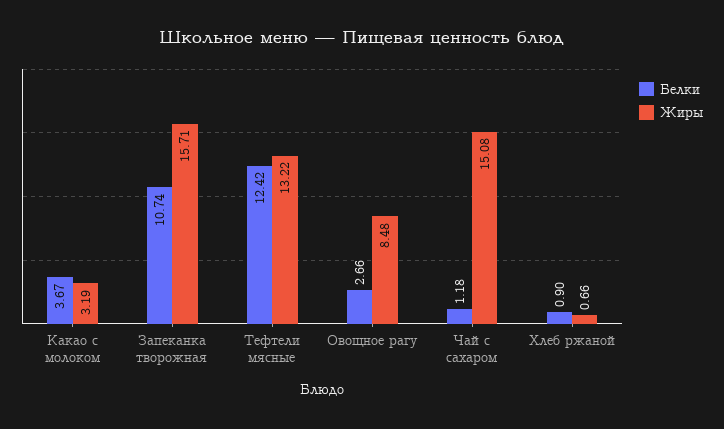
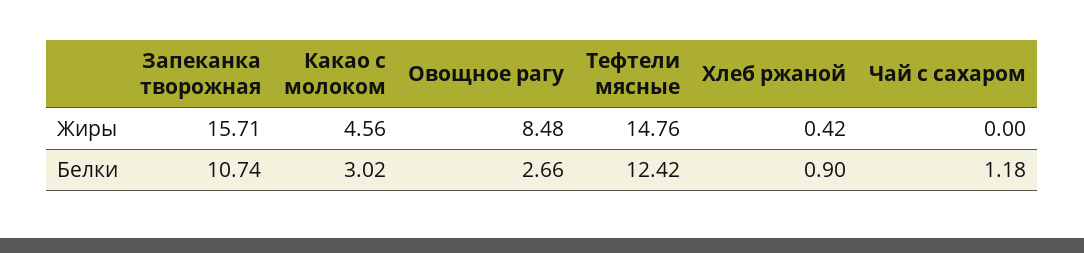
  {
    "Белки": {
-     "Какао с молоком": 3.67,
+     "Какао с молоком": 3.02,
      "Запеканка творожная": 10.74,
      "Тефтели мясные": 12.42,
      "Овощное рагу": 2.66,
      "Чай с сахаром": 1.18,
      "Хлеб ржаной": 0.9
    },
    "Жиры": {
-     "Какао с молоком": 3.19,
+     "Какао с молоком": 4.56,
      "Запеканка творожная": 15.71,
-     "Тефтели мясные": 13.22,
+     "Тефтели мясные": 14.76,
      "Овощное рагу": 8.48,
-     "Чай с сахаром": 15.08,
+     "Чай с сахаром": 0,
-     "Хлеб ржаной": 0.66
+     "Хлеб ржаной": 0.42
    }
  }

